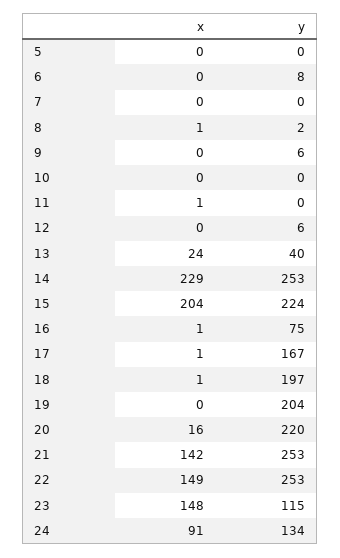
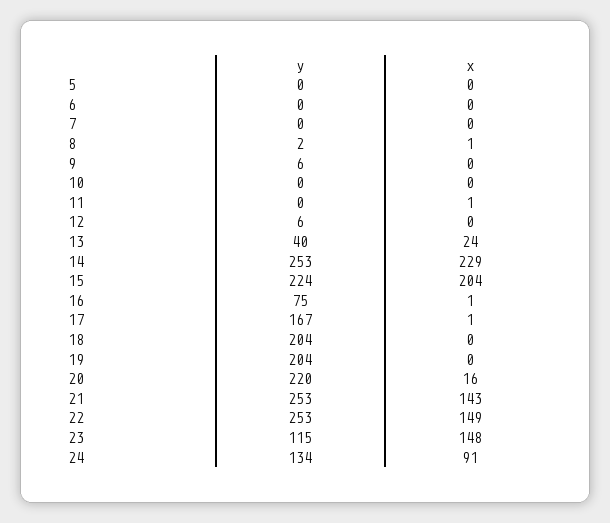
  {
    "x": {
      "5": 0,
      "6": 0,
      "7": 0,
      "8": 1,
      "9": 0,
      "10": 0,
      "11": 1,
      "12": 0,
      "13": 24,
      "14": 229,
      "15": 204,
      "16": 1,
      "17": 1,
-     "18": 1,
+     "18": 0,
      "19": 0,
      "20": 16,
-     "21": 142,
+     "21": 143,
      "22": 149,
      "23": 148,
      "24": 91
    },
    "y": {
      "5": 0,
-     "6": 8,
+     "6": 0,
      "7": 0,
      "8": 2,
      "9": 6,
      "10": 0,
      "11": 0,
      "12": 6,
      "13": 40,
      "14": 253,
      "15": 224,
      "16": 75,
      "17": 167,
-     "18": 197,
+     "18": 204,
      "19": 204,
      "20": 220,
      "21": 253,
      "22": 253,
      "23": 115,
      "24": 134
    }
  }

